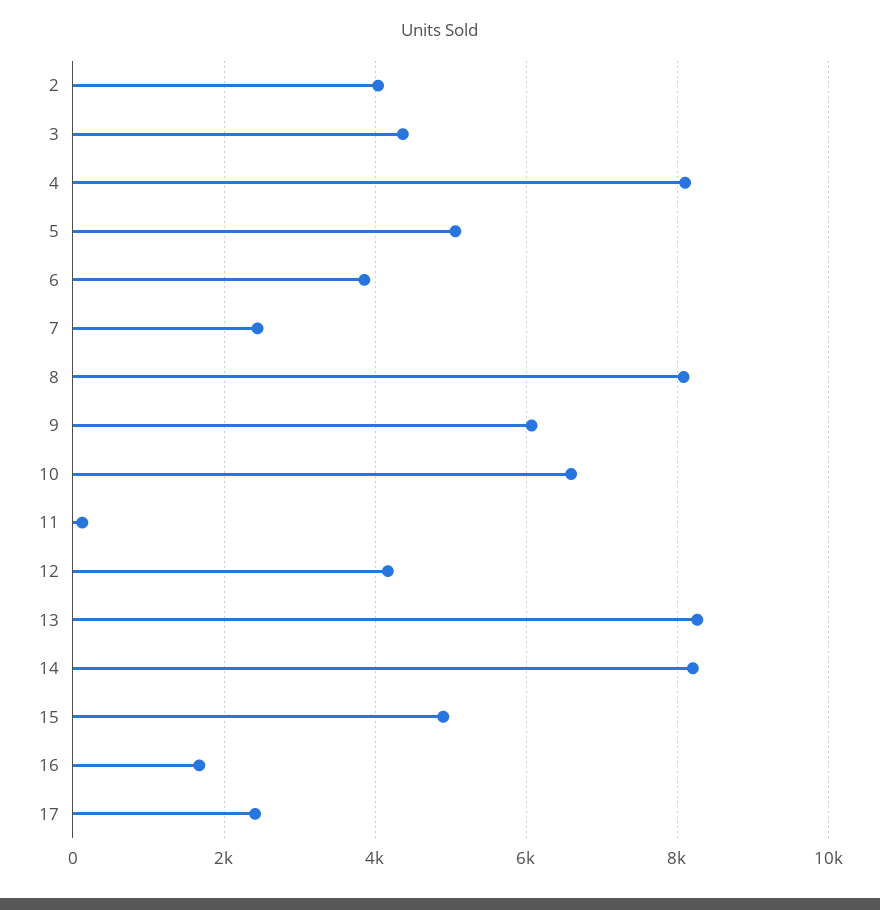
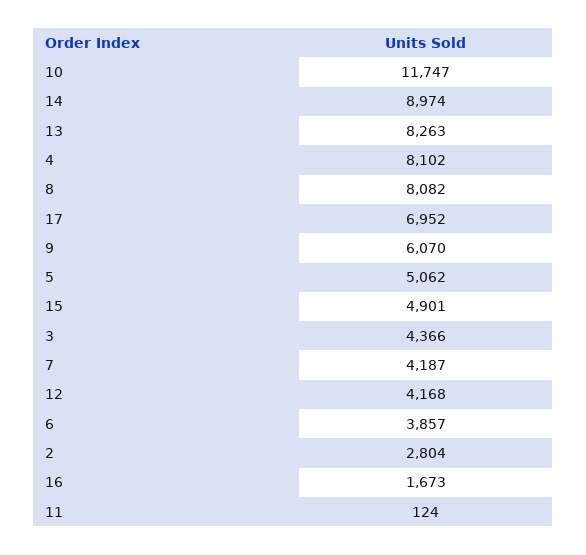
  {
-   "2": 4000,
+   "2": 2804,
    "3": 4366,
    "4": 8102,
    "5": 5062,
    "6": 3857,
-   "7": 2400,
+   "7": 4187,
    "8": 8082,
    "9": 6070,
-   "10": 6600,
+   "10": 11747,
    "11": 124,
    "12": 4168,
    "13": 8263,
-   "14": 8200,
+   "14": 8974,
    "15": 4901,
    "16": 1673,
-   "17": 2400
+   "17": 6952
  }

